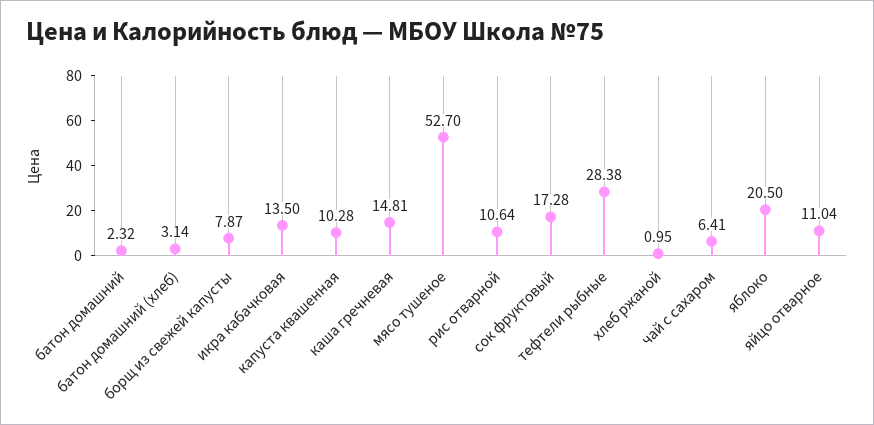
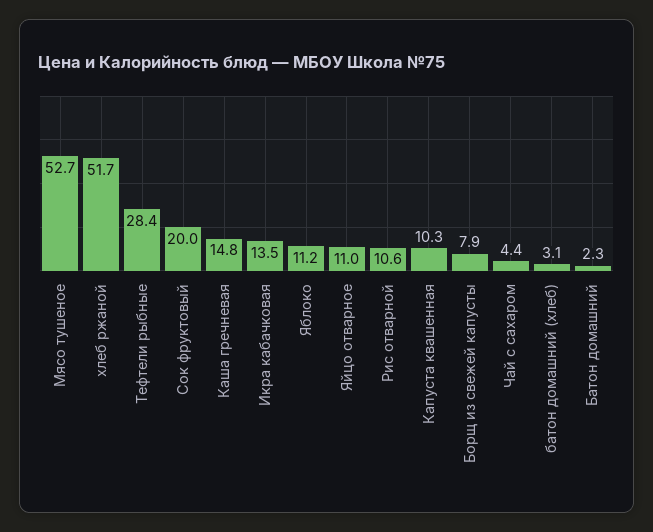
  {
    "батон домашний": 2.32,
    "батон домашний (хлеб)": 3.14,
    "борщ из свежей капусты": 7.87,
    "икра кабачковая": 13.5,
    "капуста квашенная": 10.28,
    "каша гречневая": 14.81,
    "мясо тушеное": 52.7,
    "рис отварной": 10.64,
-   "сок фруктовый": 17.28,
+   "сок фруктовый": 20,
    "тефтели рыбные": 28.38,
-   "хлеб ржаной": 0.95,
+   "хлеб ржаной": 51.7,
-   "чай с сахаром": 6.41,
+   "чай с сахаром": 4.4,
-   "яблоко": 20.5,
+   "яблоко": 11.2,
    "яйцо отварное": 11.04
  }

